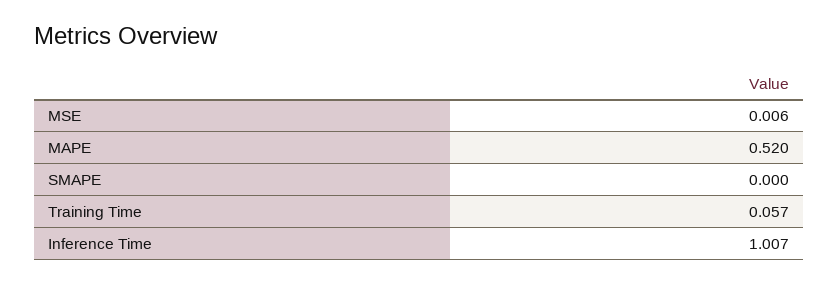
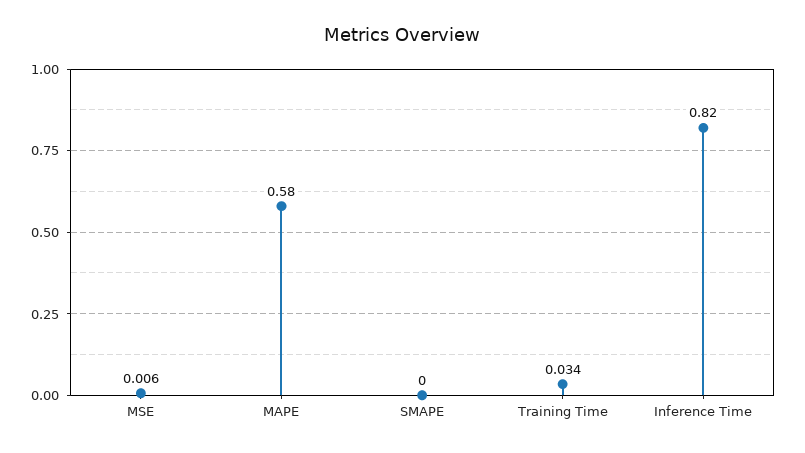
  {
    "MSE": 0.006,
-   "MAPE": 0.52,
+   "MAPE": 0.58,
    "SMAPE": 0,
-   "Training Time": 0.057,
+   "Training Time": 0.034,
-   "Inference Time": 1.007
+   "Inference Time": 0.82
  }

